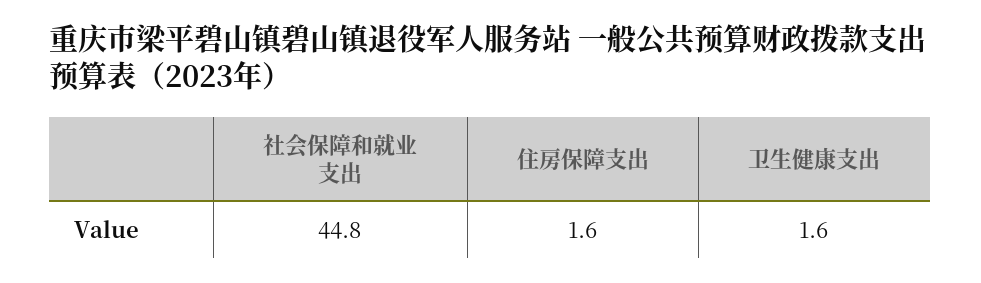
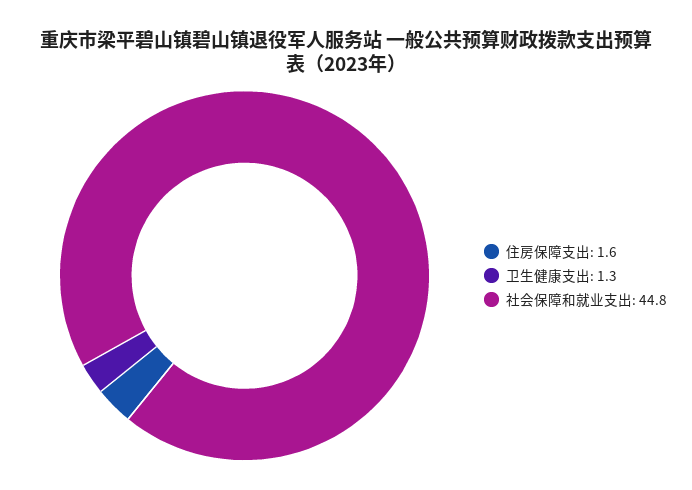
  {
    "社会保障和就业支出": 44.8,
    "住房保障支出": 1.6,
-   "卫生健康支出": 1.6
+   "卫生健康支出": 1.3
  }

